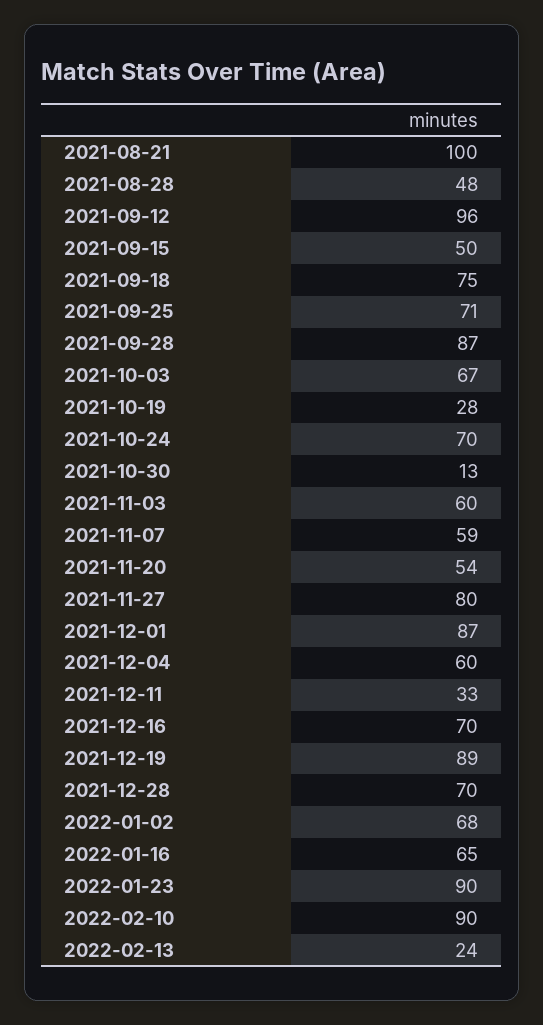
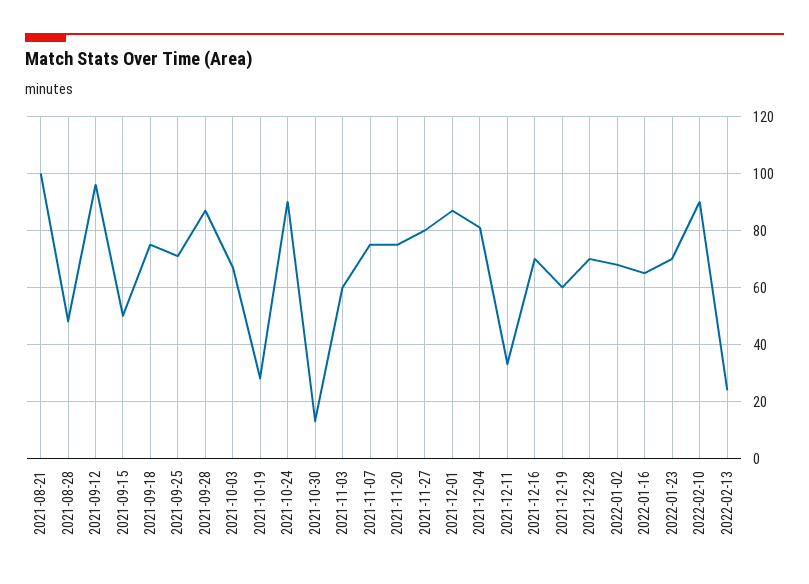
  {
    "2021-08-21": 100,
    "2021-08-28": 48,
    "2021-09-12": 96,
    "2021-09-15": 50,
    "2021-09-18": 75,
    "2021-09-25": 71,
    "2021-09-28": 87,
    "2021-10-03": 67,
    "2021-10-19": 28,
-   "2021-10-24": 70,
+   "2021-10-24": 90,
    "2021-10-30": 13,
    "2021-11-03": 60,
-   "2021-11-07": 59,
+   "2021-11-07": 75,
-   "2021-11-20": 54,
+   "2021-11-20": 75,
    "2021-11-27": 80,
    "2021-12-01": 87,
-   "2021-12-04": 60,
+   "2021-12-04": 80,
    "2021-12-11": 33,
    "2021-12-16": 70,
-   "2021-12-19": 89,
+   "2021-12-19": 60,
    "2021-12-28": 70,
    "2022-01-02": 68,
    "2022-01-16": 65,
-   "2022-01-23": 90,
+   "2022-01-23": 70,
    "2022-02-10": 90,
    "2022-02-13": 24
  }

